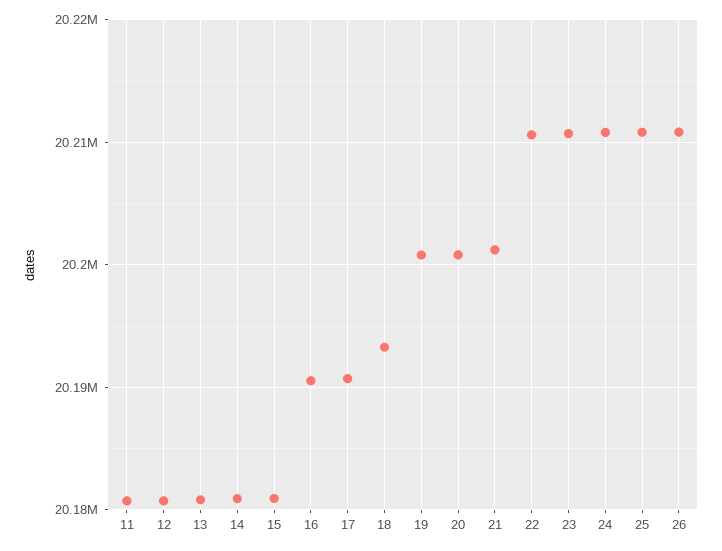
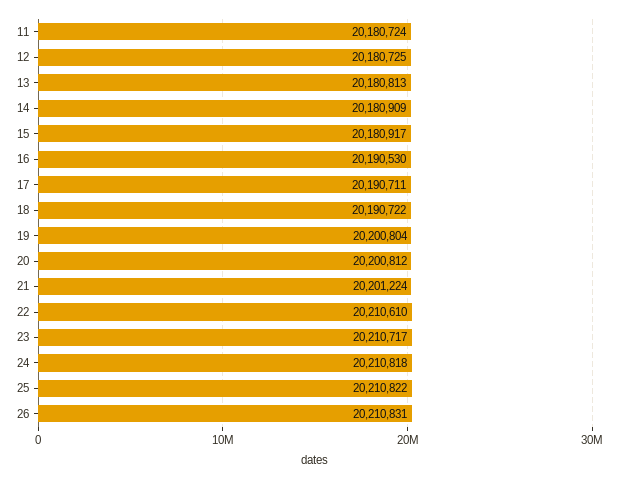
  {
    "11": 20180724,
    "12": 20180725,
    "13": 20180813,
    "14": 20180909,
    "15": 20180917,
    "16": 20190530,
    "17": 20190711,
-   "18": 20193000,
+   "18": 20190722,
    "19": 20200804,
    "20": 20200812,
    "21": 20201224,
    "22": 20210610,
    "23": 20210717,
    "24": 20210818,
    "25": 20210822,
    "26": 20210831
  }

